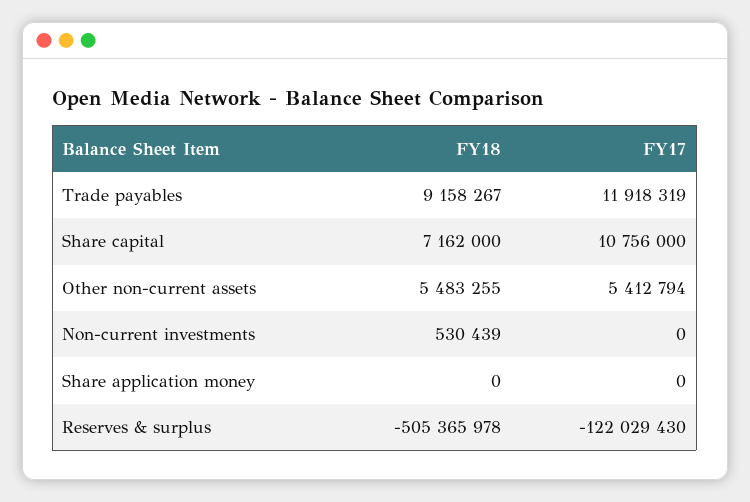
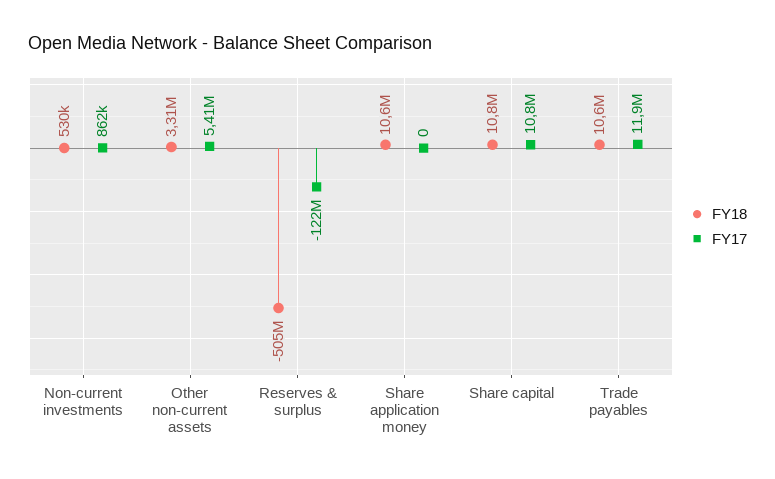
  {
    "FY18": {
-     "Trade payables": 9158267,
+     "Trade payables": 10600000,
-     "Share capital": 7162000,
+     "Share capital": 10800000,
-     "Other non-current assets": 5483255,
+     "Other non-current assets": 3310000,
      "Non-current investments": 530439,
-     "Share application money": 0,
+     "Share application money": 10600000,
      "Reserves & surplus": -505365978
    },
    "FY17": {
      "Trade payables": 11918319,
      "Share capital": 10756000,
      "Other non-current assets": 5412794,
-     "Non-current investments": 0,
+     "Non-current investments": 862000,
      "Share application money": 0,
      "Reserves & surplus": -122029430
    }
  }

